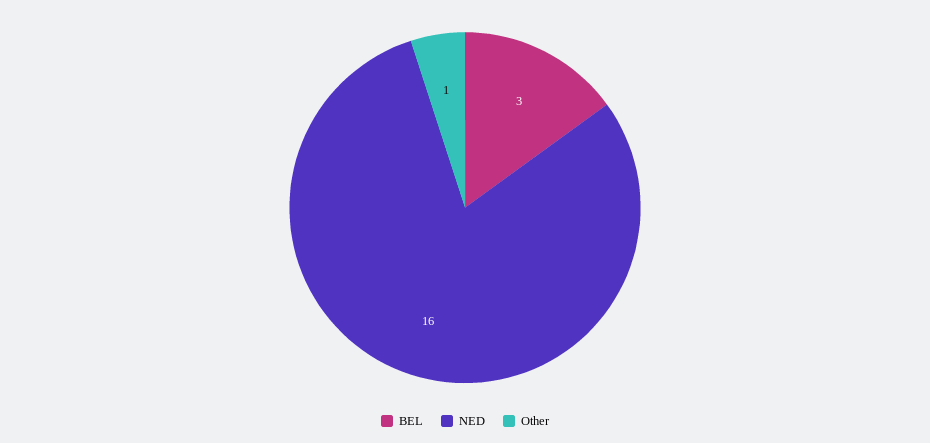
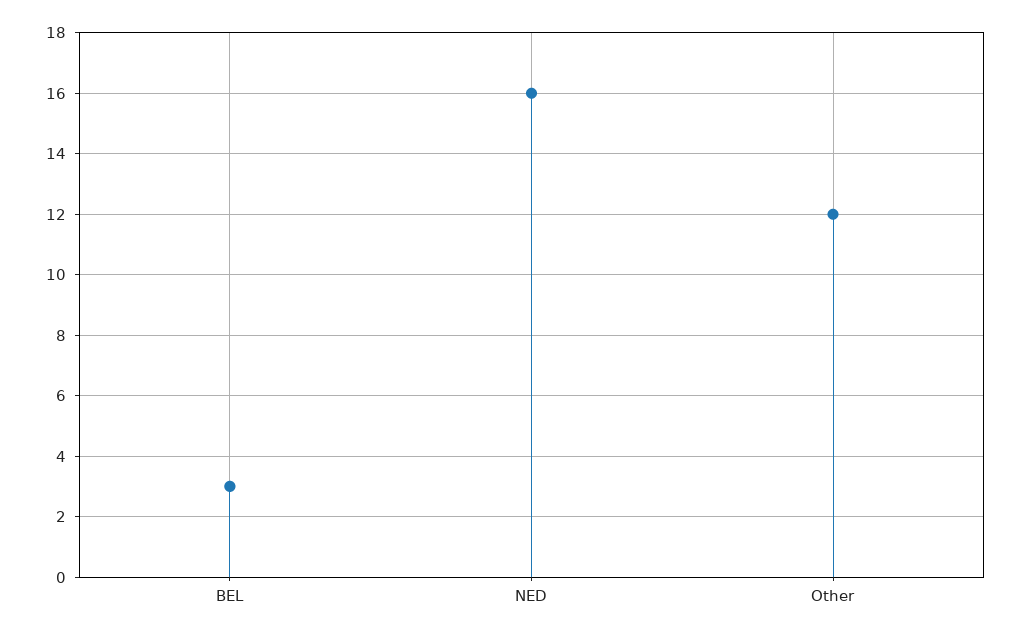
  {
    "BEL": 3,
    "NED": 16,
-   "Other": 1
+   "Other": 12
  }

